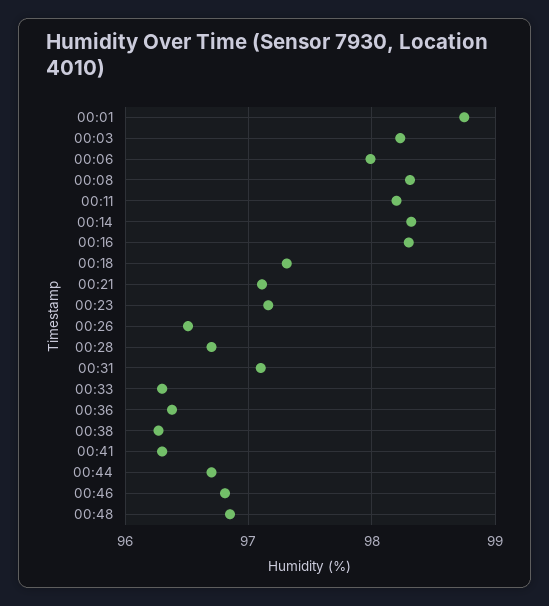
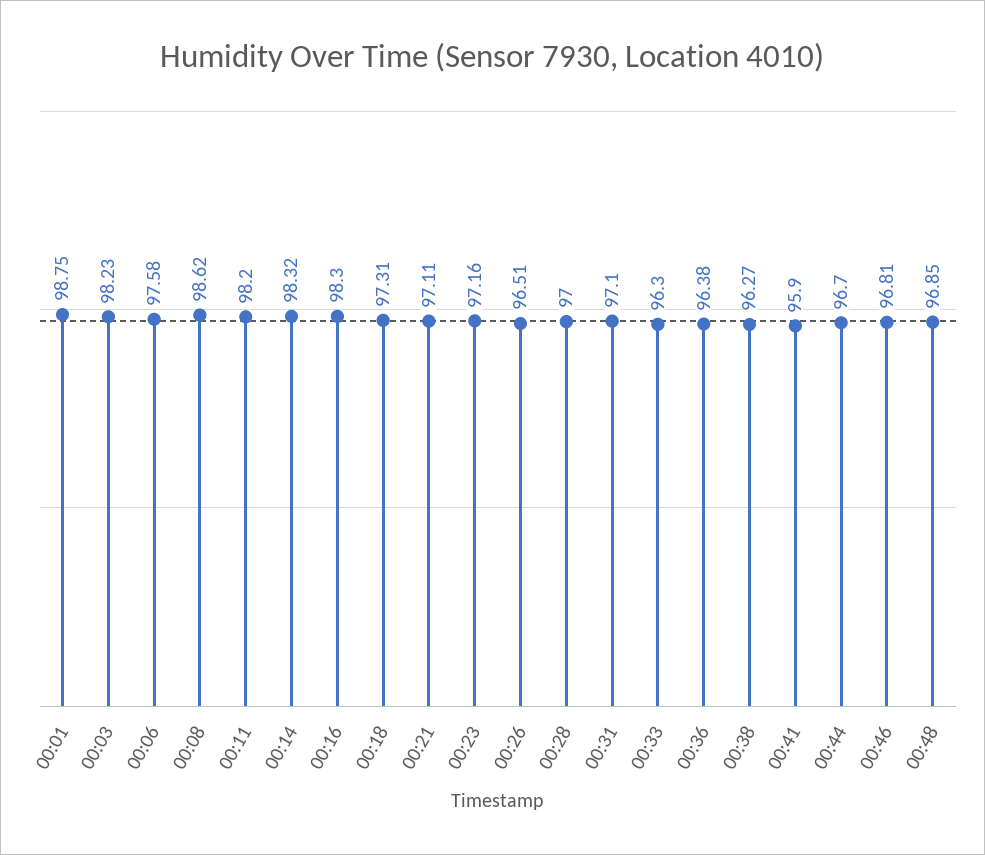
  {
    "00:01": 98.75,
    "00:03": 98.23,
-   "00:06": 98,
+   "00:06": 97.58,
-   "00:08": 98.3,
+   "00:08": 98.62,
    "00:11": 98.2,
    "00:14": 98.32,
    "00:16": 98.3,
    "00:18": 97.31,
    "00:21": 97.11,
    "00:23": 97.16,
    "00:26": 96.51,
-   "00:28": 96.7,
+   "00:28": 97,
    "00:31": 97.1,
    "00:33": 96.3,
    "00:36": 96.38,
    "00:38": 96.27,
-   "00:41": 96.3,
+   "00:41": 95.9,
    "00:44": 96.7,
    "00:46": 96.81,
    "00:48": 96.85
  }

